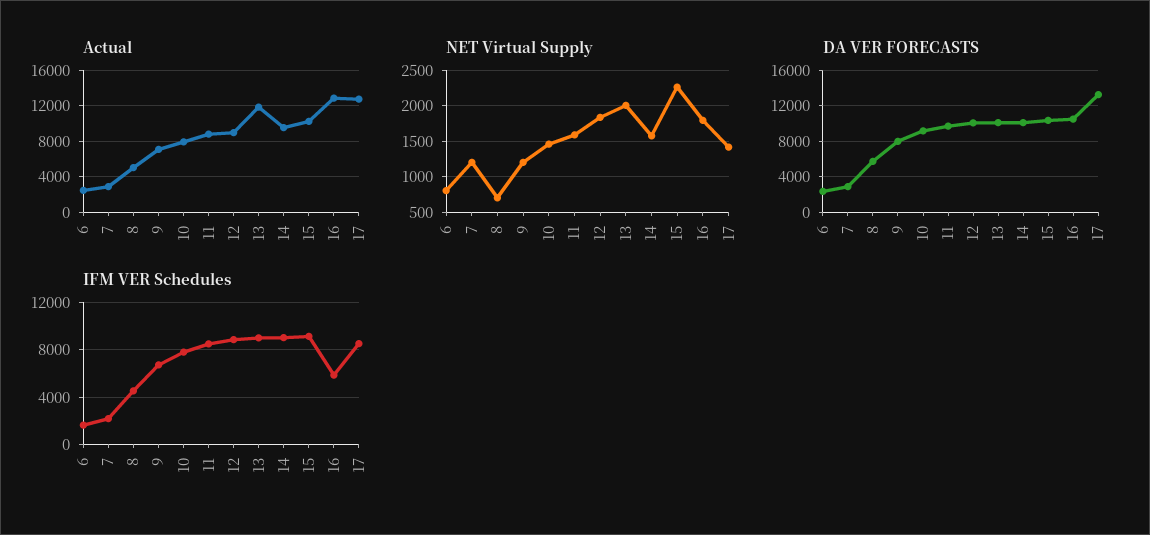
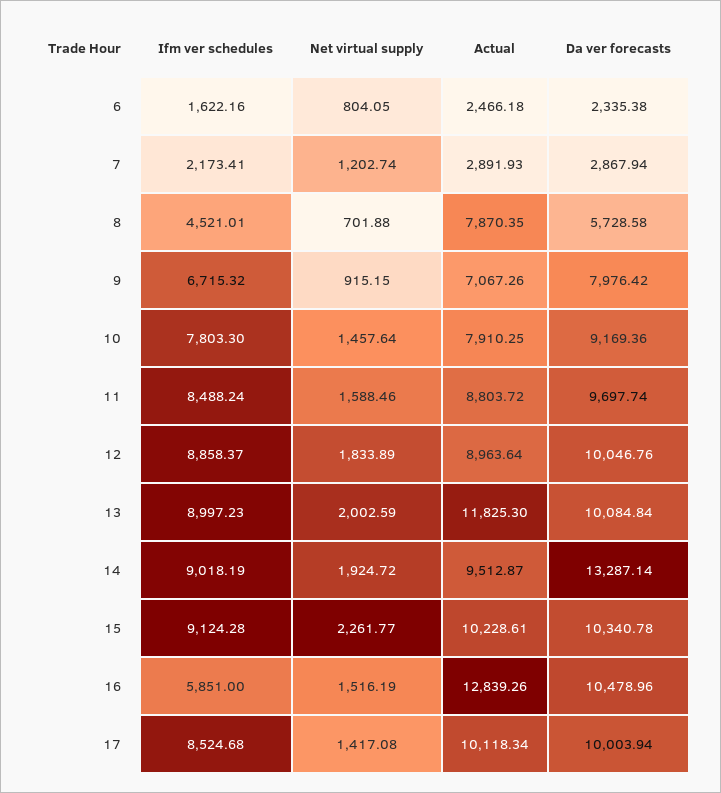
  {
    "Actual": {
      "6": 2466.18,
      "7": 2891.93,
-     "8": 5000,
+     "8": 7870.35,
      "9": 7067.26,
      "10": 7910.25,
      "11": 8803.72,
      "12": 8963.64,
      "13": 11825.3,
      "14": 9512.87,
      "15": 10228.61,
      "16": 12839.26,
-     "17": 13000
+     "17": 10118.34
    },
    "NET Virtual Supply": {
      "6": 804.05,
      "7": 1202.74,
      "8": 701.88,
-     "9": 1200,
+     "9": 915.15,
      "10": 1457.64,
      "11": 1588.46,
      "12": 1833.89,
      "13": 2002.59,
-     "14": 1600,
+     "14": 1924.72,
      "15": 2261.77,
-     "16": 1800,
+     "16": 1516.19,
      "17": 1417.08
    },
    "DA VER FORECASTS": {
      "6": 2335.38,
      "7": 2867.94,
      "8": 5728.58,
      "9": 7976.42,
      "10": 9169.36,
      "11": 9697.74,
      "12": 10046.76,
      "13": 10084.84,
-     "14": 10000,
+     "14": 13287.14,
      "15": 10340.78,
      "16": 10478.96,
-     "17": 13000
+     "17": 10003.94
    },
    "IFM VER Schedules": {
      "6": 1622.16,
      "7": 2173.41,
      "8": 4521.01,
      "9": 6715.32,
      "10": 7803.3,
      "11": 8488.24,
      "12": 8858.37,
      "13": 8997.23,
      "14": 9018.19,
      "15": 9124.28,
      "16": 5851,
      "17": 8524.68
    }
  }

